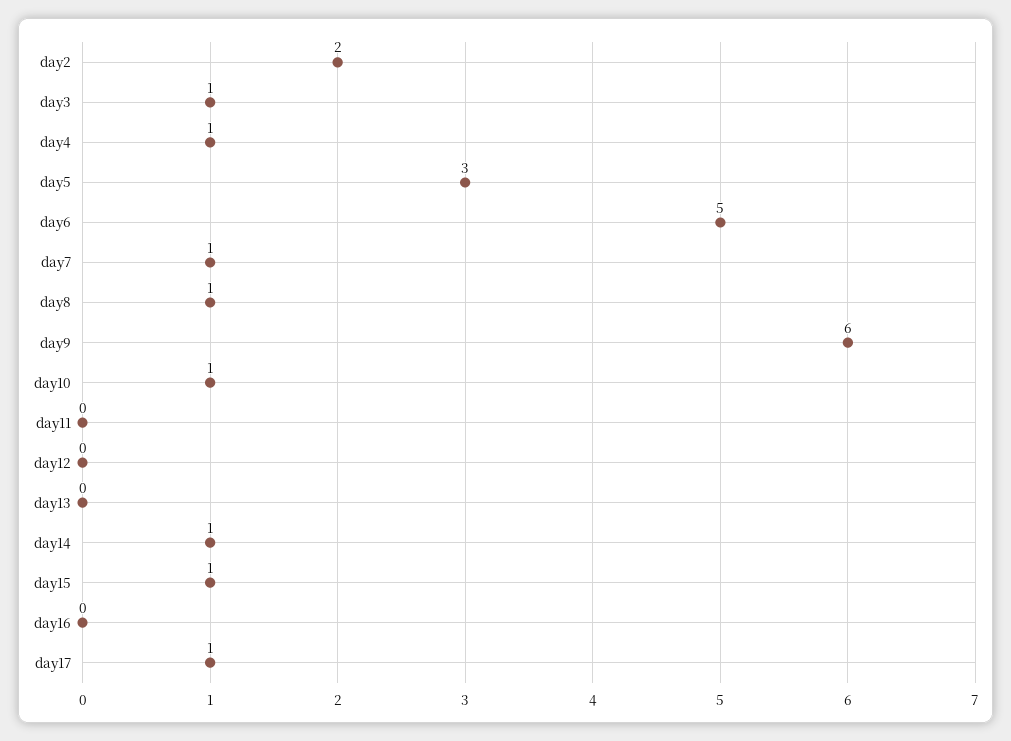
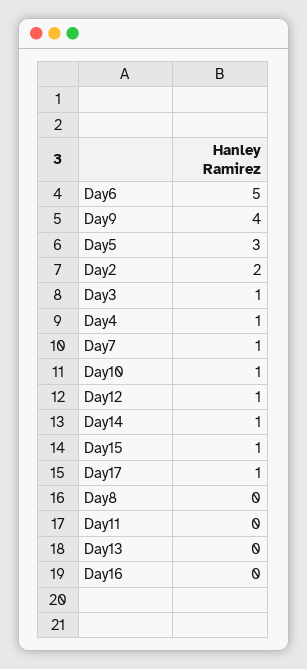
  {
    "day2": 2,
    "day3": 1,
    "day4": 1,
    "day5": 3,
    "day6": 5,
    "day7": 1,
-   "day8": 1,
+   "day8": 0,
-   "day9": 6,
+   "day9": 4,
    "day10": 1,
    "day11": 0,
-   "day12": 0,
+   "day12": 1,
    "day13": 0,
    "day14": 1,
    "day15": 1,
    "day16": 0,
    "day17": 1
  }

